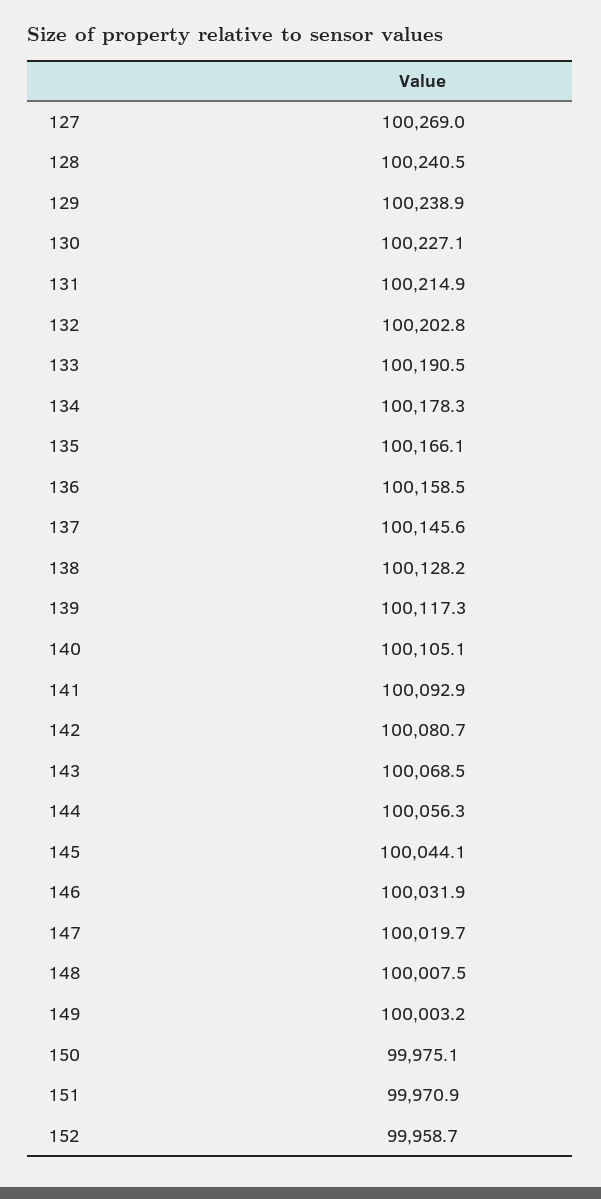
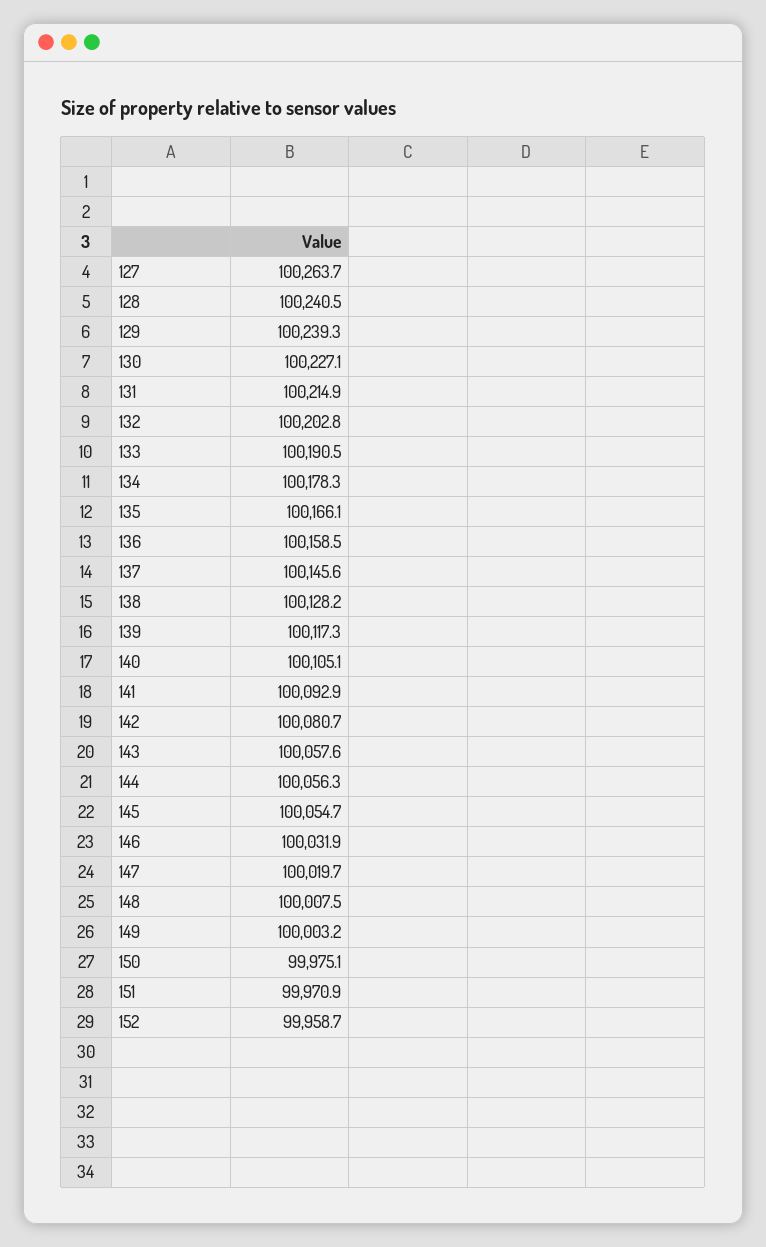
  {
-   "127": 100269,
+   "127": 100263.7,
    "128": 100240.5,
-   "129": 100238.9,
+   "129": 100239.3,
    "130": 100227.1,
    "131": 100214.9,
    "132": 100202.8,
    "133": 100190.5,
    "134": 100178.3,
    "135": 100166.1,
    "136": 100158.5,
    "137": 100145.6,
    "138": 100128.2,
    "139": 100117.3,
    "140": 100105.1,
    "141": 100092.9,
    "142": 100080.7,
-   "143": 100068.5,
+   "143": 100057.6,
    "144": 100056.3,
-   "145": 100044.1,
+   "145": 100054.7,
    "146": 100031.9,
    "147": 100019.7,
    "148": 100007.5,
    "149": 100003.2,
    "150": 99975.1,
    "151": 99970.9,
    "152": 99958.7
  }

